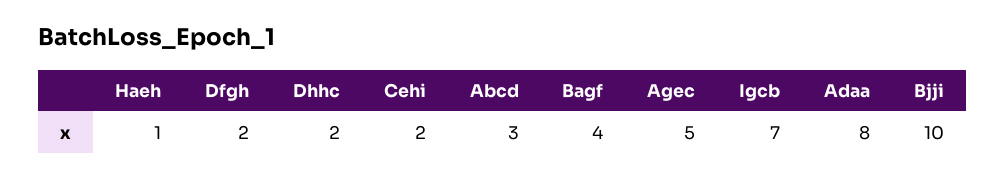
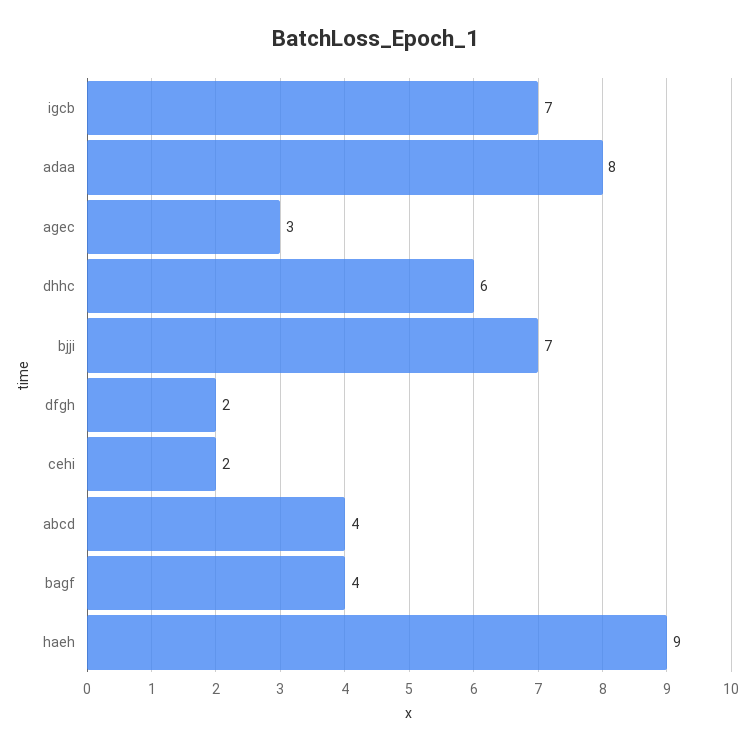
  {
-   "Haeh": 1,
+   "Haeh": 9,
    "Dfgh": 2,
-   "Dhhc": 2,
+   "Dhhc": 6,
    "Cehi": 2,
-   "Abcd": 3,
+   "Abcd": 4,
    "Bagf": 4,
-   "Agec": 5,
+   "Agec": 3,
    "Igcb": 7,
    "Adaa": 8,
-   "Bjji": 10
+   "Bjji": 7
  }

